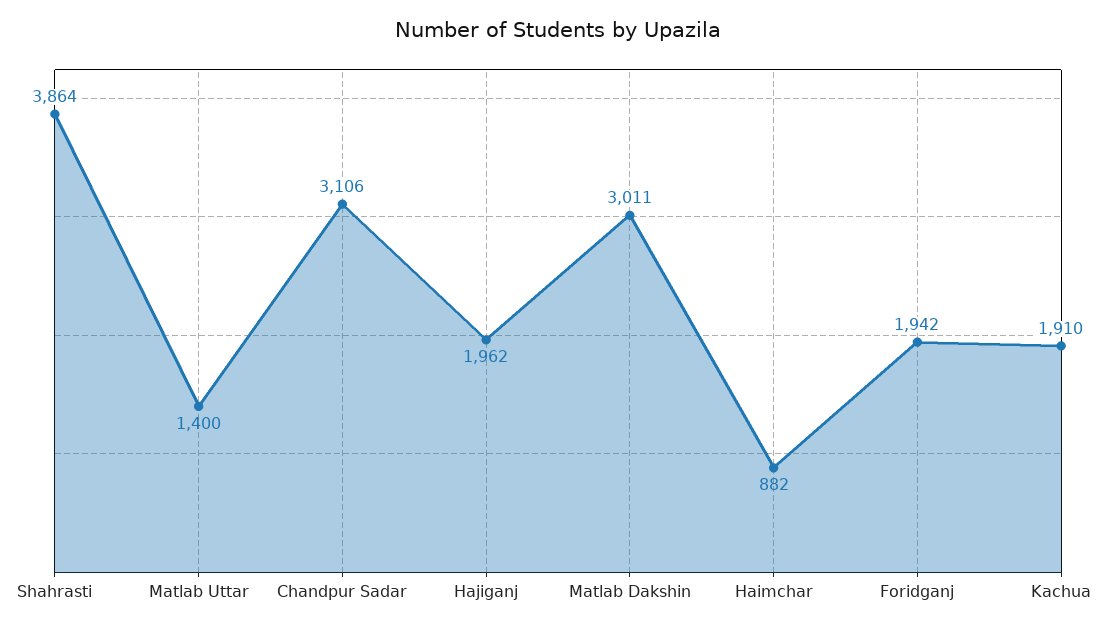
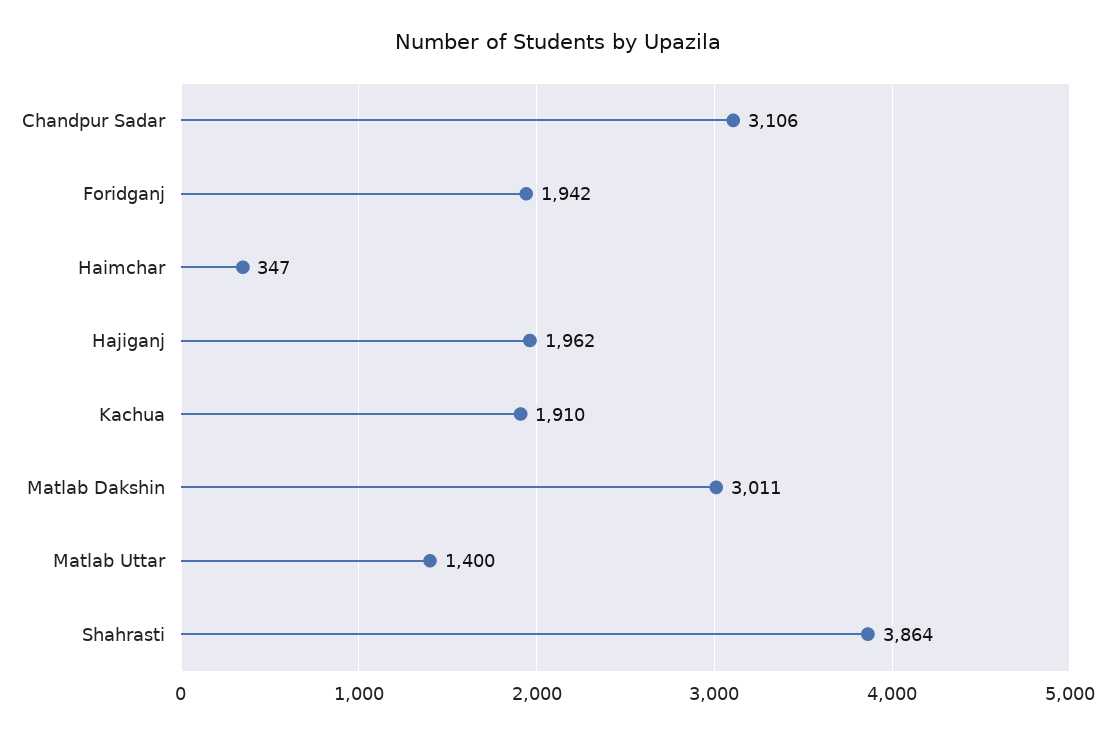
  {
    "Shahrasti": 3864,
    "Matlab Uttar": 1400,
    "Chandpur Sadar": 3106,
    "Hajiganj": 1962,
    "Matlab Dakshin": 3011,
-   "Haimchar": 882,
+   "Haimchar": 347,
    "Foridganj": 1942,
    "Kachua": 1910
  }

